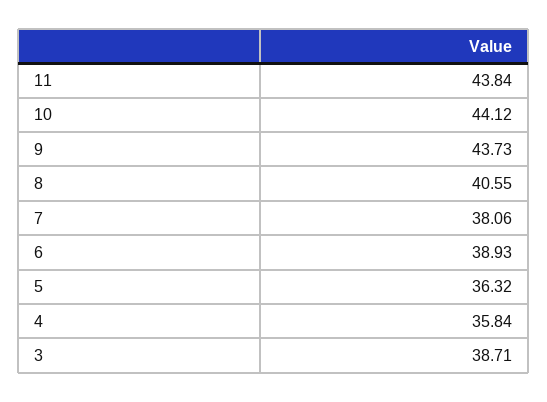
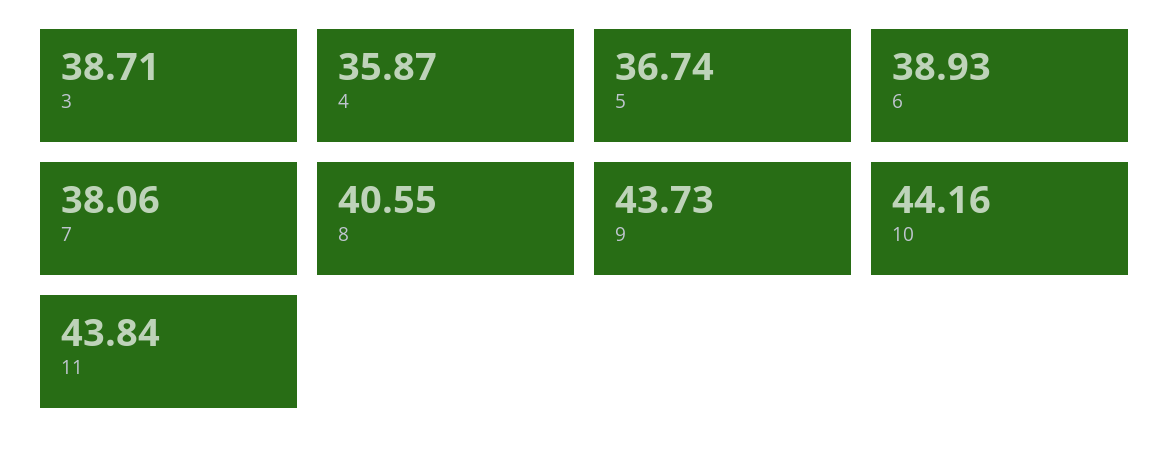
  {
    "11": 43.84,
-   "10": 44.12,
+   "10": 44.16,
    "9": 43.73,
    "8": 40.55,
    "7": 38.06,
    "6": 38.93,
-   "5": 36.32,
+   "5": 36.74,
-   "4": 35.84,
+   "4": 35.87,
    "3": 38.71
  }

